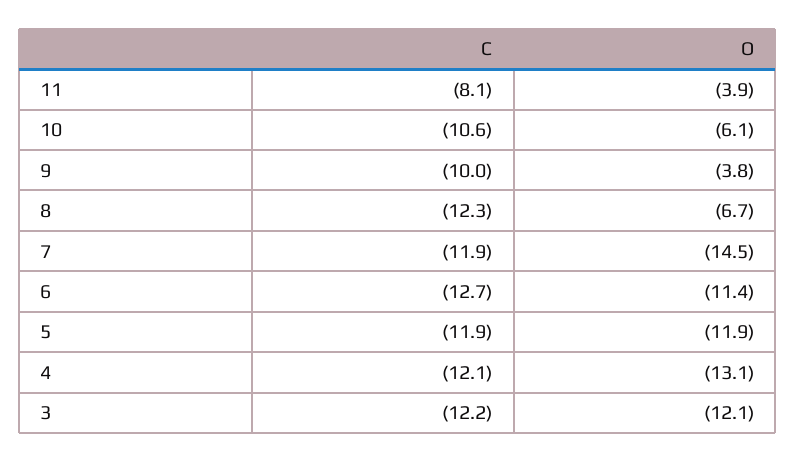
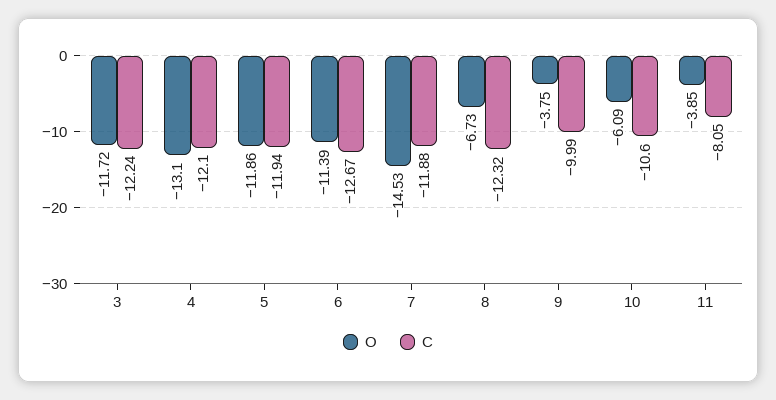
  {
    "C": {
      "11": -8.05,
      "10": -10.6,
      "9": -9.99,
      "8": -12.32,
      "7": -11.88,
      "6": -12.67,
      "5": -11.94,
      "4": -12.1,
      "3": -12.24
    },
    "O": {
      "11": -3.85,
      "10": -6.09,
      "9": -3.75,
      "8": -6.73,
      "7": -14.53,
      "6": -11.39,
      "5": -11.86,
      "4": -13.1,
-     "3": -12.1
+     "3": -11.72
    }
  }

